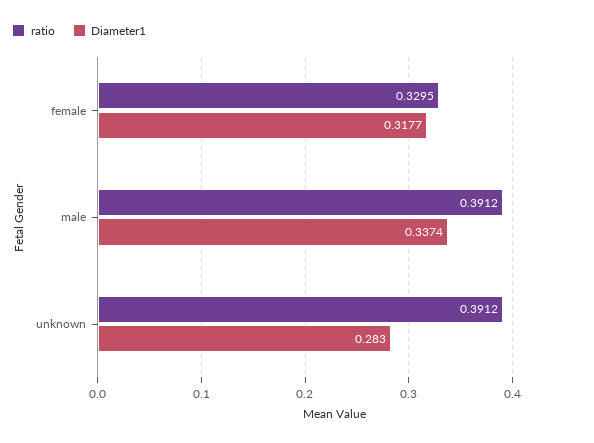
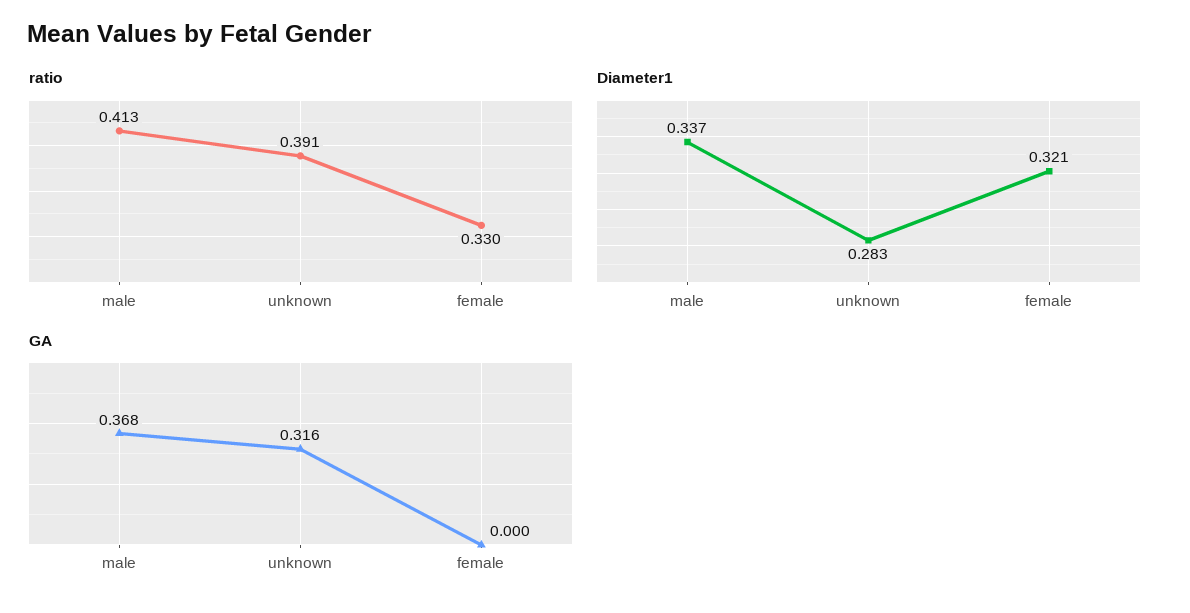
  {
    "ratio": {
      "female": 0.3295,
-     "male": 0.3912,
+     "male": 0.413,
      "unknown": 0.3912
    },
    "Diameter1": {
-     "female": 0.3177,
+     "female": 0.321,
      "male": 0.3374,
      "unknown": 0.283
-   }
+   },
+   "GA": {
+     "male": 0.368,
+     "unknown": 0.316,
+     "female": 0
+   }
  }

